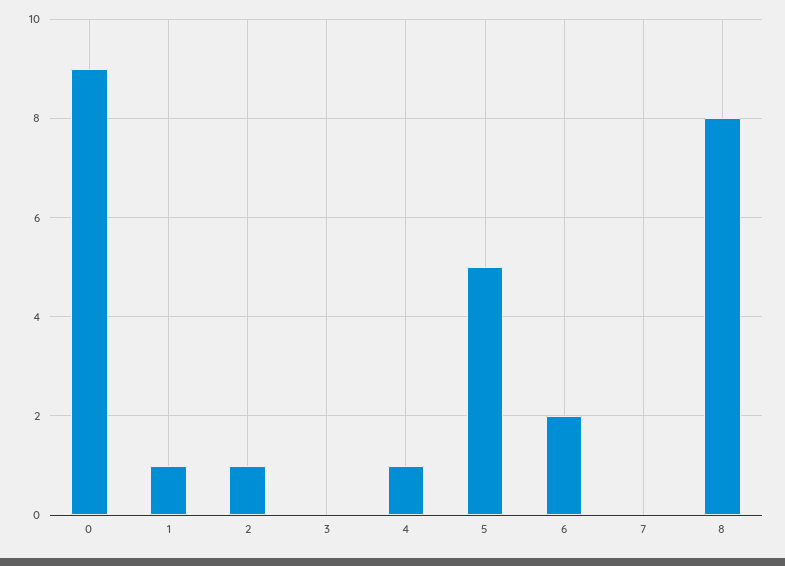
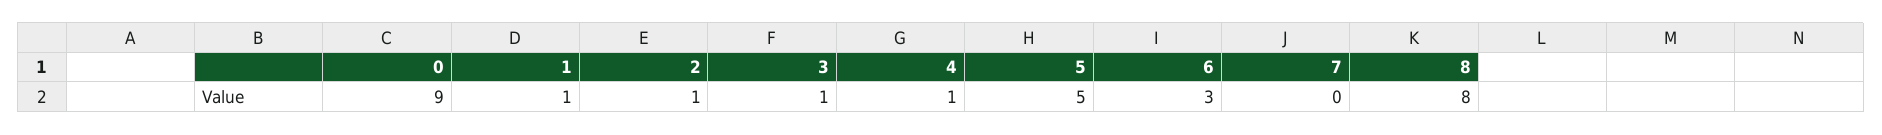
  {
    "0": 9,
    "1": 1,
    "2": 1,
-   "3": 0,
+   "3": 1,
    "4": 1,
    "5": 5,
-   "6": 2,
+   "6": 3,
    "7": 0,
    "8": 8
  }

